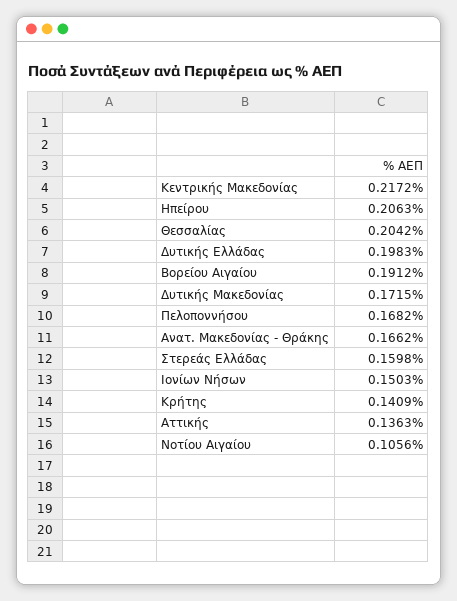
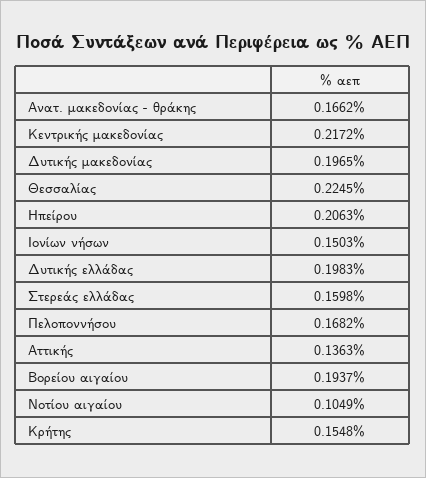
  {
    "Κεντρικής Μακεδονίας": 0.2172,
    "Ηπείρου": 0.2063,
-   "Θεσσαλίας": 0.2042,
+   "Θεσσαλίας": 0.2245,
    "Δυτικής Ελλάδας": 0.1983,
-   "Βορείου Αιγαίου": 0.1912,
+   "Βορείου Αιγαίου": 0.1937,
-   "Δυτικής Μακεδονίας": 0.1715,
+   "Δυτικής Μακεδονίας": 0.1965,
    "Πελοποννήσου": 0.1682,
    "Ανατ. Μακεδονίας - Θράκης": 0.1662,
    "Στερεάς Ελλάδας": 0.1598,
    "Ιονίων Νήσων": 0.1503,
-   "Κρήτης": 0.1409,
+   "Κρήτης": 0.1548,
    "Αττικής": 0.1363,
-   "Νοτίου Αιγαίου": 0.1056
+   "Νοτίου Αιγαίου": 0.1049
  }

